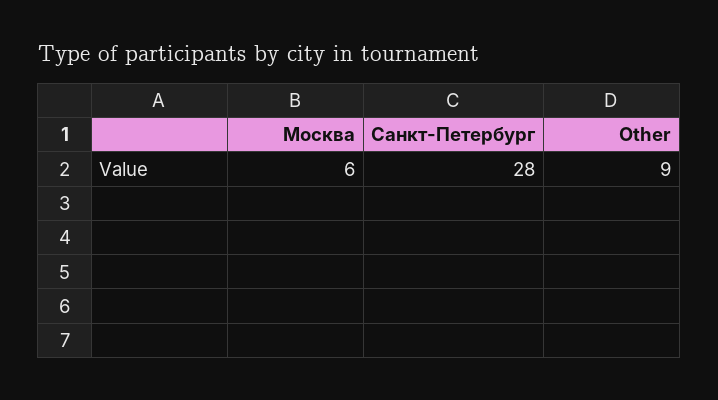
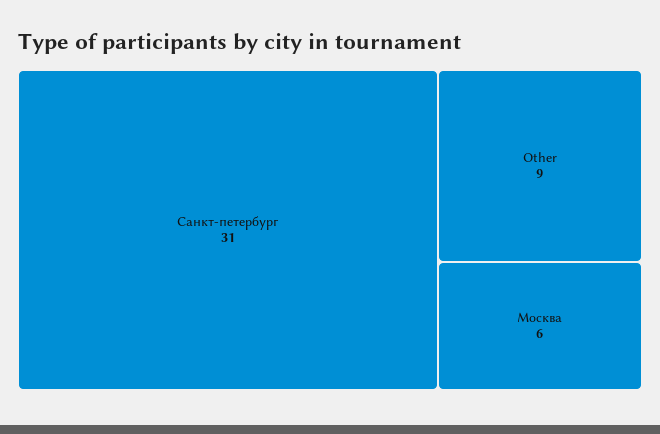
  {
    "Москва": 6,
-   "Санкт-Петербург": 28,
+   "Санкт-Петербург": 31,
    "Other": 9
  }

